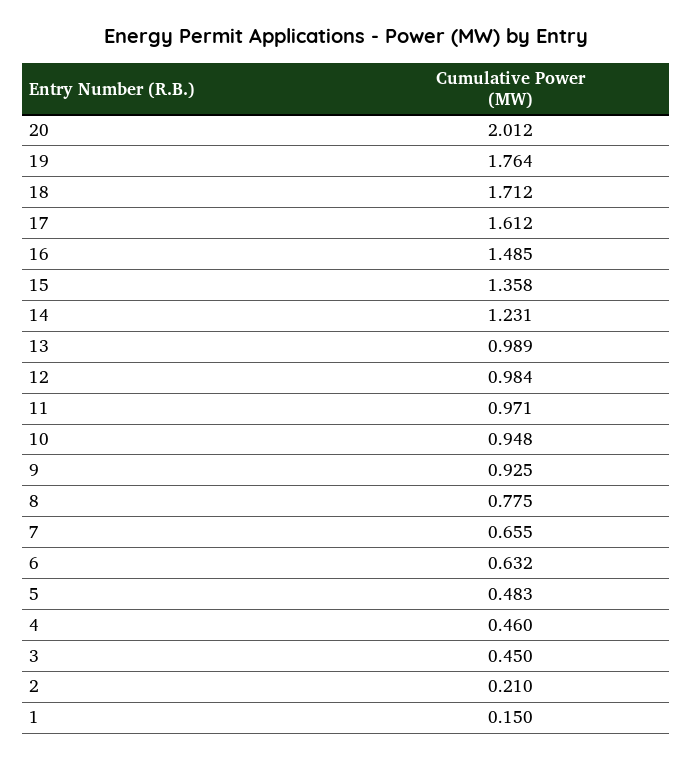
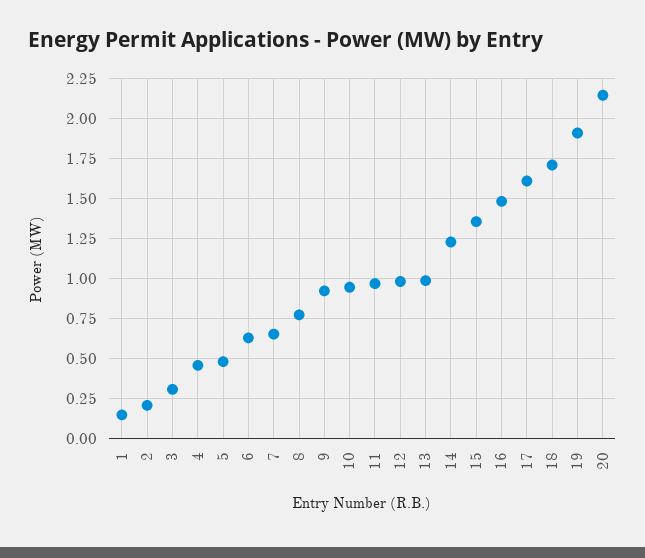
  {
-   "20": 2.012,
+   "20": 2.15,
-   "19": 1.764,
+   "19": 1.9,
    "18": 1.712,
    "17": 1.612,
    "16": 1.485,
    "15": 1.358,
    "14": 1.231,
    "13": 0.989,
    "12": 0.984,
    "11": 0.971,
    "10": 0.948,
    "9": 0.925,
    "8": 0.775,
    "7": 0.655,
    "6": 0.632,
    "5": 0.483,
    "4": 0.46,
-   "3": 0.45,
+   "3": 0.3,
    "2": 0.21,
    "1": 0.15
  }

